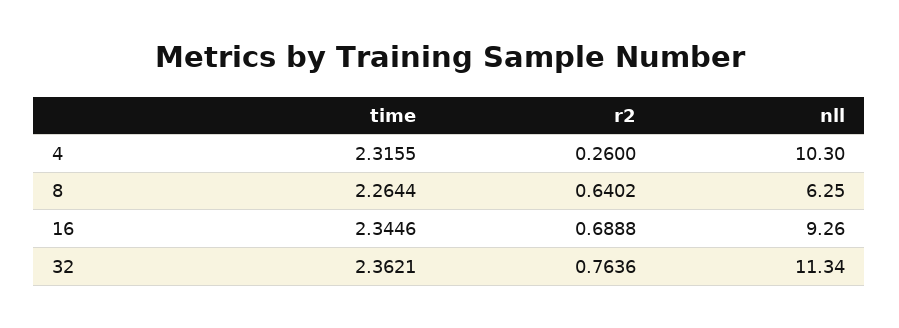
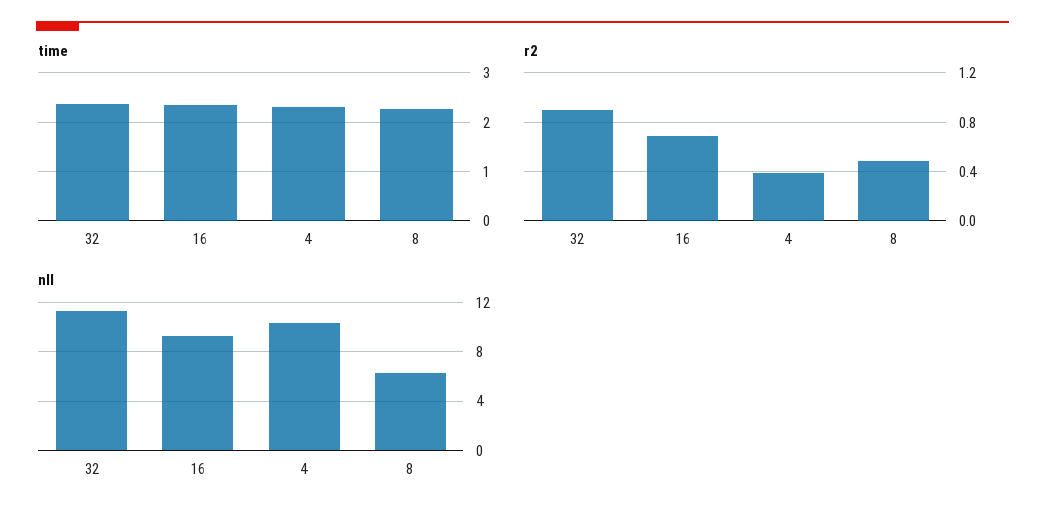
  {
    "time": {
      "4": 2.3155,
      "8": 2.2644,
      "16": 2.3446,
      "32": 2.3621
    },
    "r2": {
-     "4": 0.26,
+     "4": 0.4,
-     "8": 0.6402,
+     "8": 0.5,
      "16": 0.6888,
-     "32": 0.7636
+     "32": 0.9
    },
    "nll": {
      "4": 10.3,
      "8": 6.25,
      "16": 9.26,
      "32": 11.34
    }
  }

